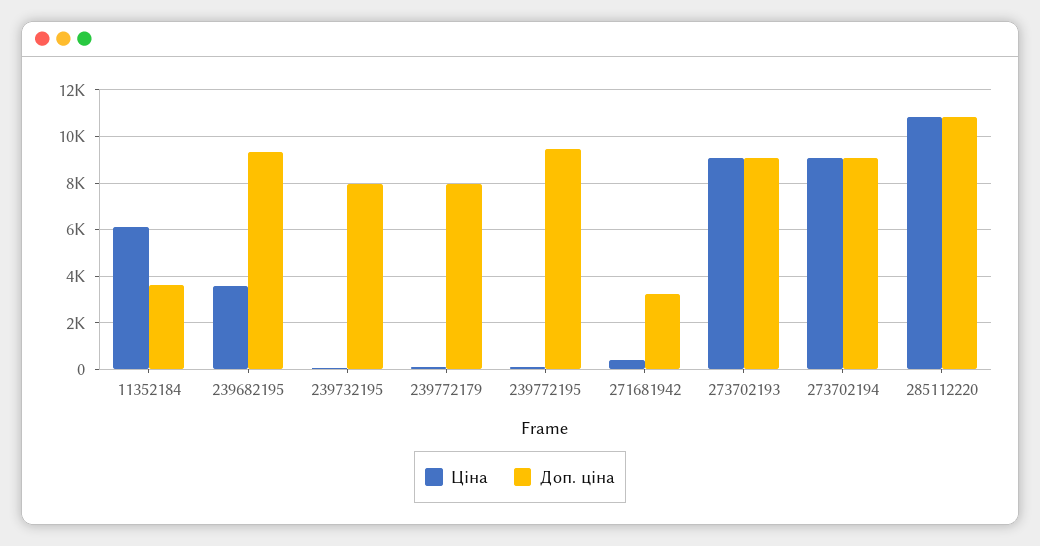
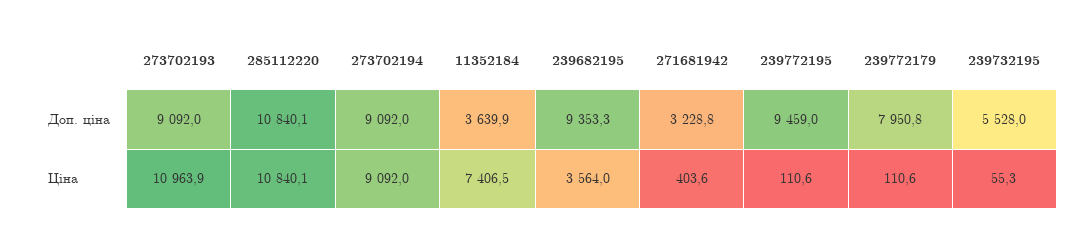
  {
    "Ціна": {
-     "11352184": 6000,
+     "11352184": 7406.5,
      "239682195": 3564,
      "239732195": 55.3,
      "239772179": 110.6,
      "239772195": 110.6,
      "271681942": 403.6,
-     "273702193": 9000,
+     "273702193": 10963.9,
      "273702194": 9092,
      "285112220": 10840.1
    },
    "Доп. ціна": {
      "11352184": 3639.9,
      "239682195": 9353.3,
-     "239732195": 8000,
+     "239732195": 5528,
      "239772179": 7950.8,
      "239772195": 9459,
      "271681942": 3228.8,
      "273702193": 9092,
      "273702194": 9092,
      "285112220": 10840.1
    }
  }

